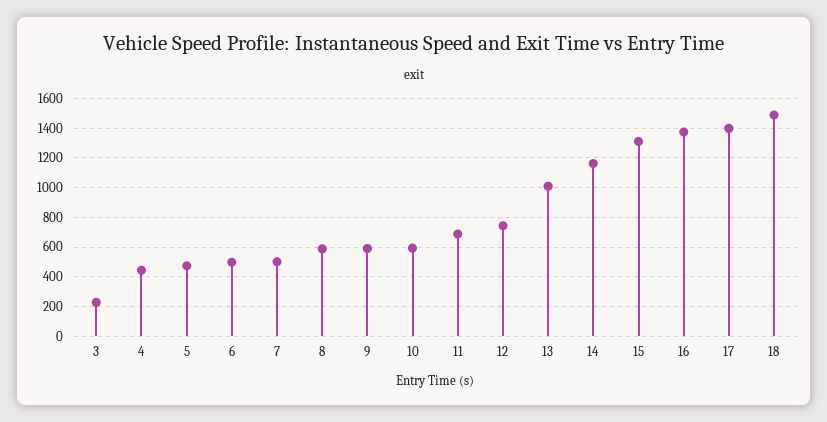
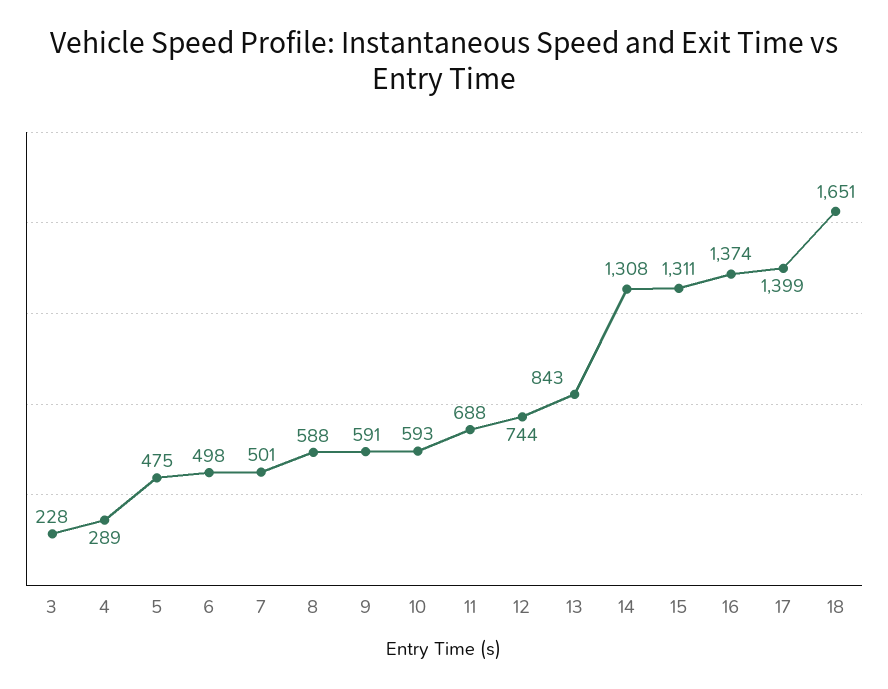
  {
    "3": 228,
-   "4": 450,
+   "4": 289,
    "5": 475,
    "6": 498,
    "7": 501,
    "8": 588,
    "9": 591,
    "10": 593,
    "11": 688,
    "12": 744,
-   "13": 1000,
+   "13": 843,
-   "14": 1150,
+   "14": 1308,
    "15": 1311,
    "16": 1374,
    "17": 1399,
-   "18": 1500
+   "18": 1651
  }

